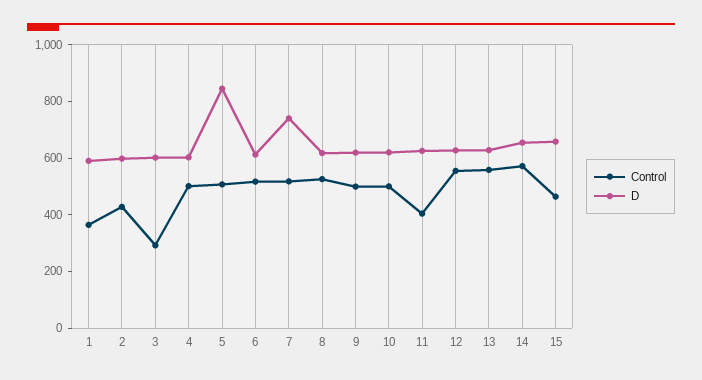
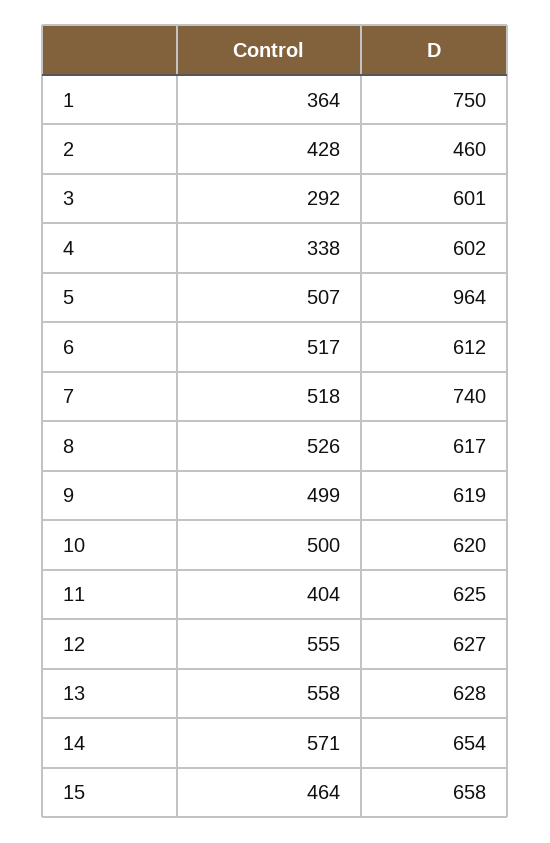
  {
    "Control": {
      "1": 364,
      "2": 428,
      "3": 292,
-     "4": 500,
+     "4": 338,
      "5": 507,
      "6": 517,
      "7": 518,
      "8": 526,
      "9": 499,
      "10": 500,
      "11": 404,
      "12": 555,
      "13": 558,
      "14": 571,
      "15": 464
    },
    "D": {
-     "1": 600,
+     "1": 750,
-     "2": 600,
+     "2": 460,
      "3": 601,
      "4": 602,
-     "5": 850,
+     "5": 964,
      "6": 612,
      "7": 740,
      "8": 617,
      "9": 619,
      "10": 620,
      "11": 625,
      "12": 627,
      "13": 628,
      "14": 654,
      "15": 658
    }
  }

